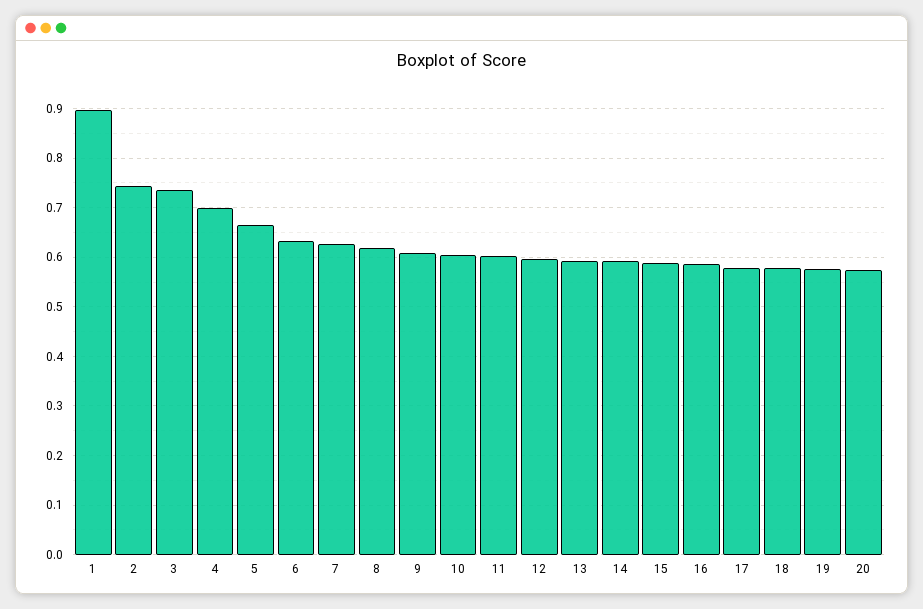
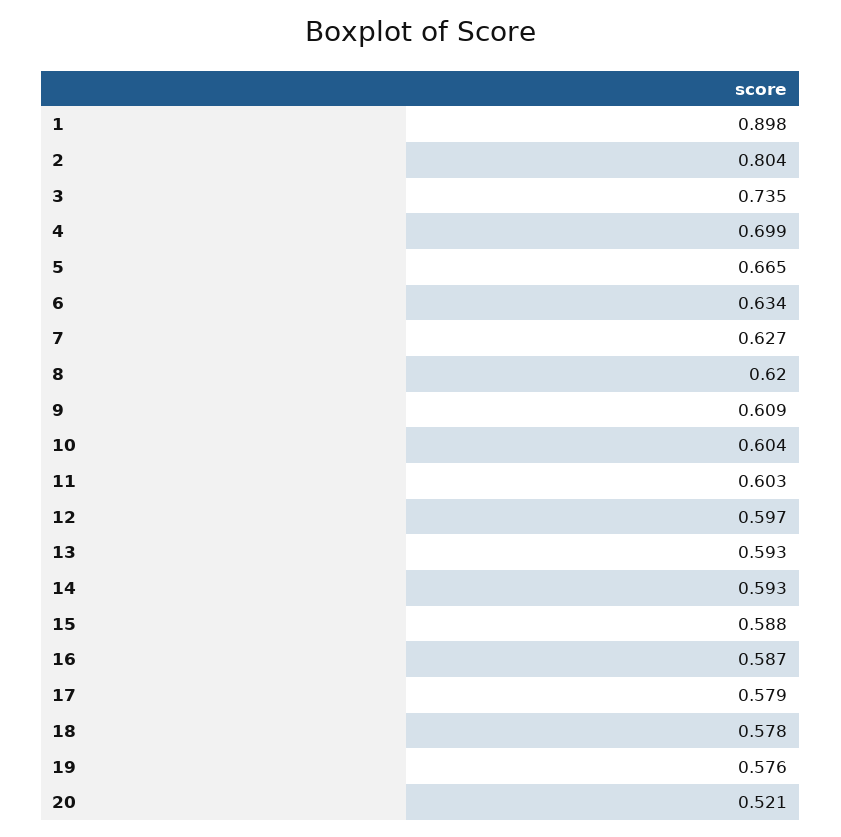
  {
    "1": 0.898,
-   "2": 0.74,
+   "2": 0.804,
    "3": 0.735,
    "4": 0.699,
    "5": 0.665,
    "6": 0.634,
    "7": 0.627,
    "8": 0.62,
    "9": 0.609,
    "10": 0.604,
    "11": 0.603,
    "12": 0.597,
    "13": 0.593,
    "14": 0.593,
    "15": 0.588,
    "16": 0.587,
    "17": 0.579,
    "18": 0.578,
    "19": 0.576,
-   "20": 0.58
+   "20": 0.521
  }

